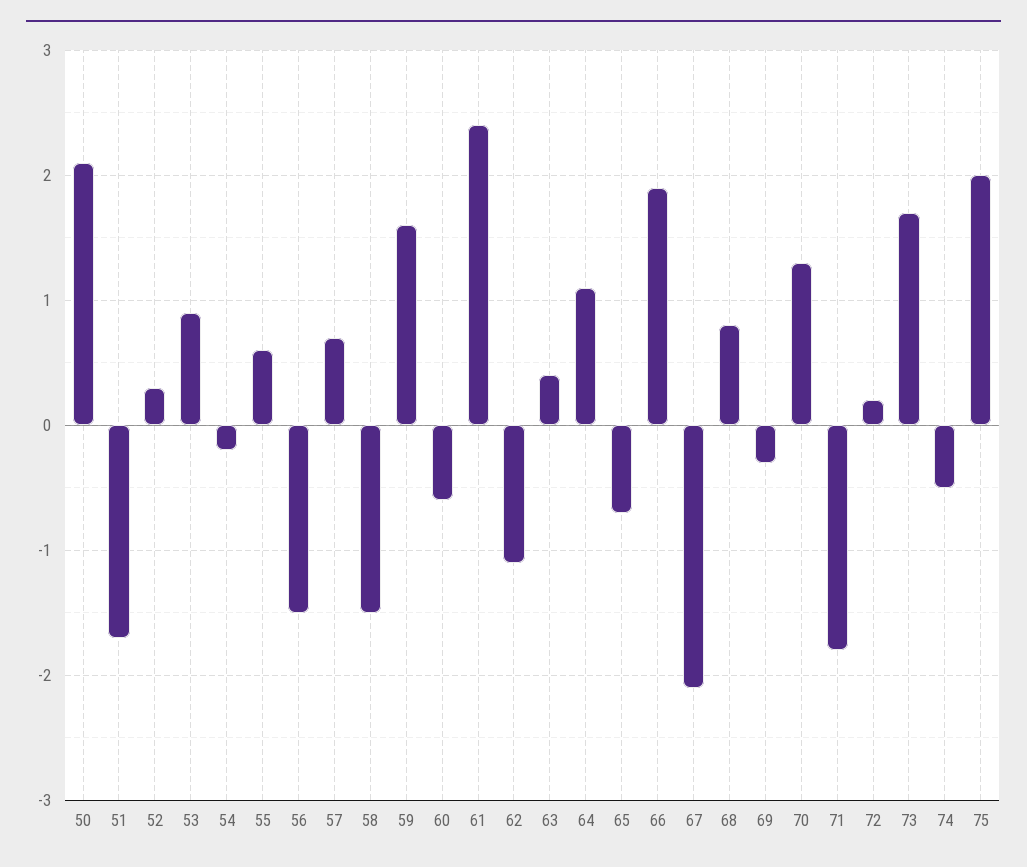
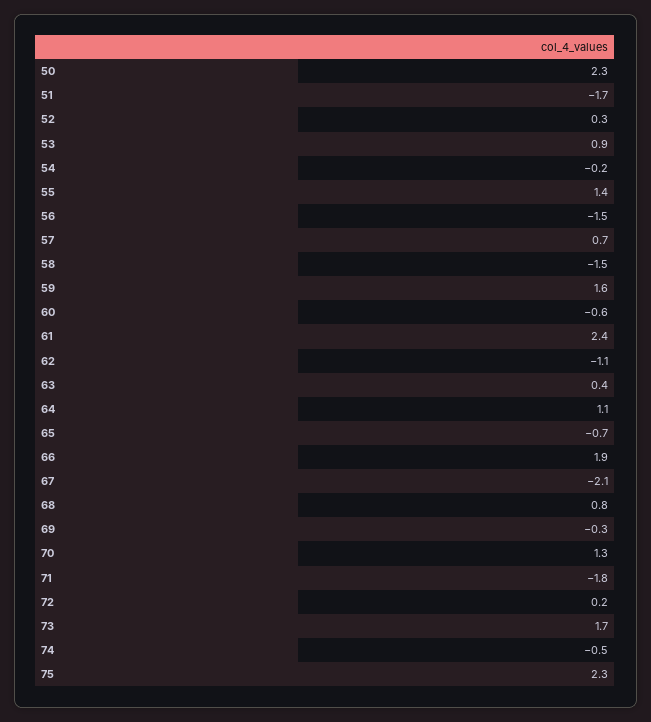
  {
-   "50": 2.1,
+   "50": 2.3,
    "51": -1.7,
    "52": 0.3,
    "53": 0.9,
    "54": -0.2,
-   "55": 0.6,
+   "55": 1.4,
    "56": -1.5,
    "57": 0.7,
    "58": -1.5,
    "59": 1.6,
    "60": -0.6,
    "61": 2.4,
    "62": -1.1,
    "63": 0.4,
    "64": 1.1,
    "65": -0.7,
    "66": 1.9,
    "67": -2.1,
    "68": 0.8,
    "69": -0.3,
    "70": 1.3,
    "71": -1.8,
    "72": 0.2,
    "73": 1.7,
    "74": -0.5,
-   "75": 2
+   "75": 2.3
  }

